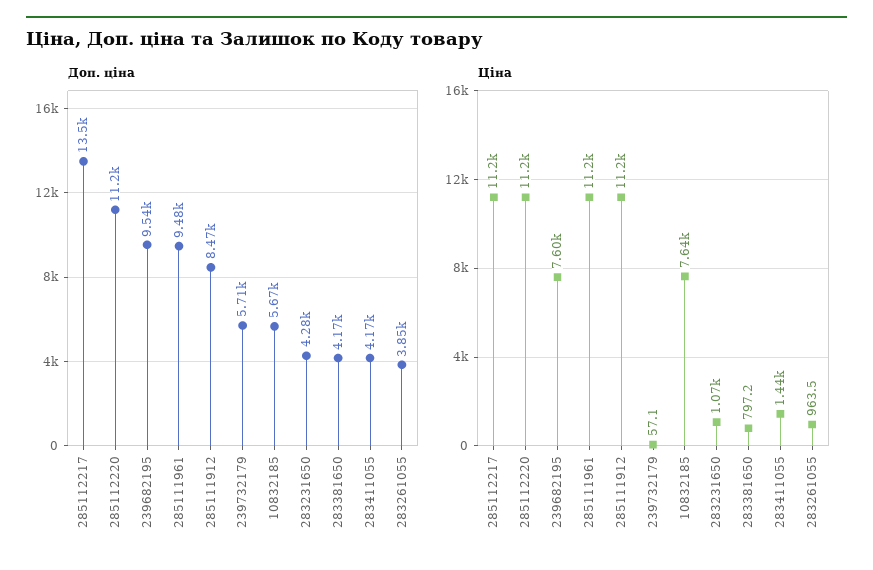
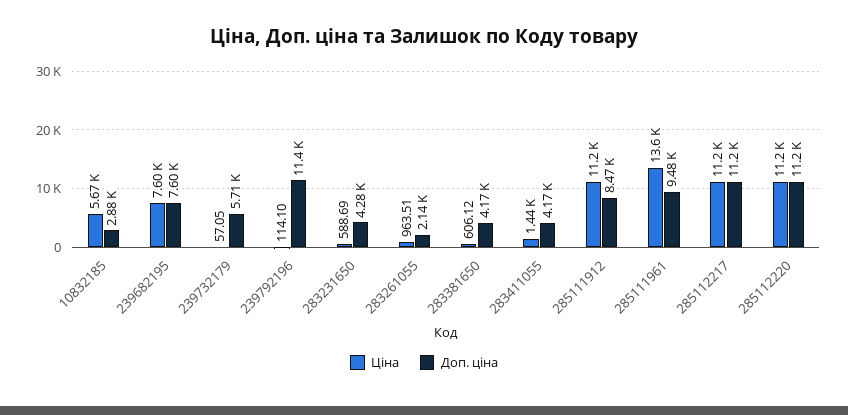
  {
    "Доп. ціна": {
-     "285112217": 13500,
+     "285112217": 11200,
      "285112220": 11200,
-     "239682195": 9540,
+     "239682195": 7600,
      "285111961": 9480,
      "285111912": 8470,
      "239732179": 5710,
-     "10832185": 5670,
+     "10832185": 2880,
      "283231650": 4280,
      "283381650": 4170,
      "283411055": 4170,
-     "283261055": 3850
+     "283261055": 2140,
+     "239792196": 11400
    },
    "Ціна": {
      "285112217": 11200,
      "285112220": 11200,
      "239682195": 7600,
-     "285111961": 11200,
+     "285111961": 13600,
      "285111912": 11200,
      "239732179": 57.05,
-     "10832185": 7640,
+     "10832185": 5670,
-     "283231650": 1070,
+     "283231650": 588.69,
-     "283381650": 797.2,
+     "283381650": 606.12,
      "283411055": 1440,
-     "283261055": 963.51
+     "283261055": 963.51,
+     "239792196": 114.1
    }
  }

